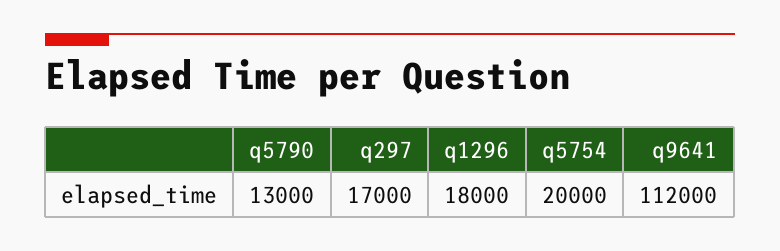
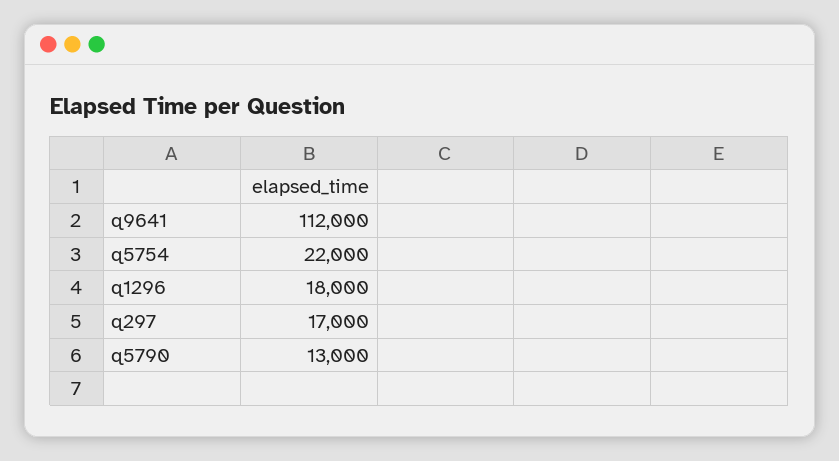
  {
    "q5790": 13000,
    "q297": 17000,
    "q1296": 18000,
-   "q5754": 20000,
+   "q5754": 22000,
    "q9641": 112000
  }

